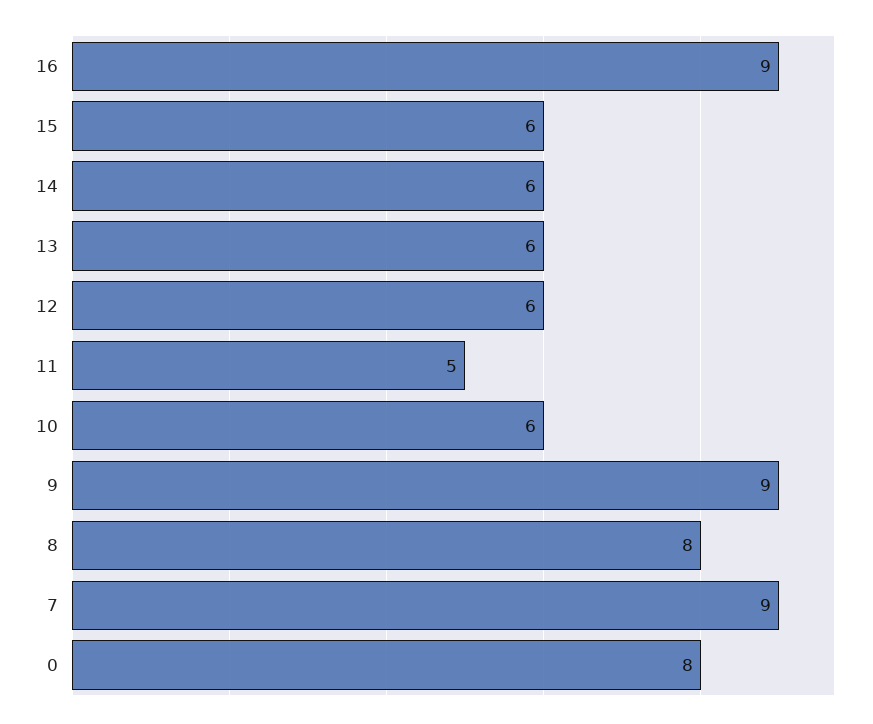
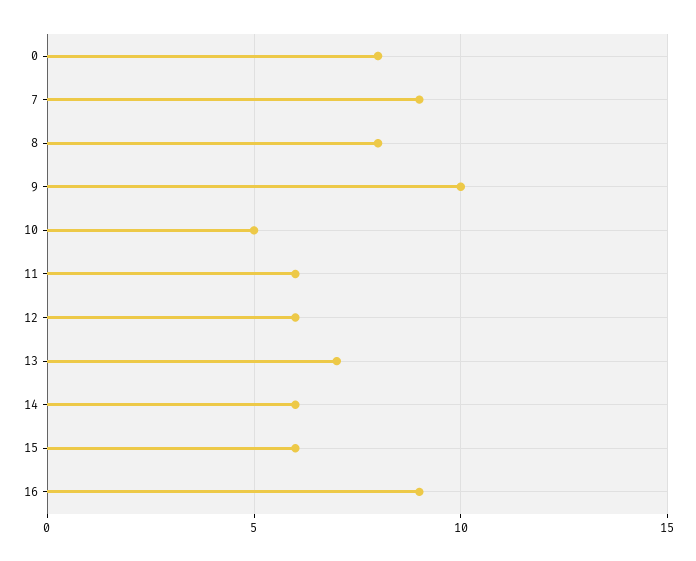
  {
    "16": 9,
    "15": 6,
    "14": 6,
-   "13": 6,
+   "13": 7,
    "12": 6,
-   "11": 5,
+   "11": 6,
-   "10": 6,
+   "10": 5,
-   "9": 9,
+   "9": 10,
    "8": 8,
    "7": 9,
    "0": 8
  }

